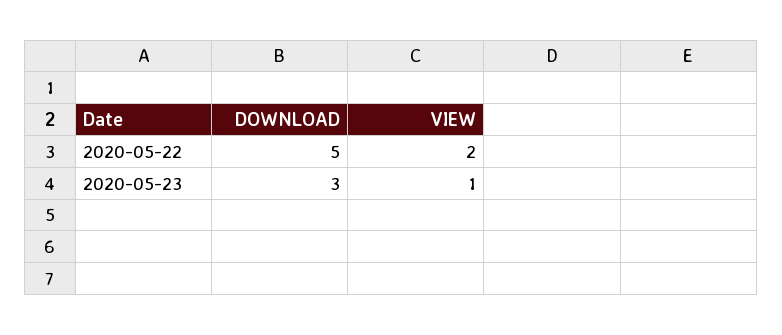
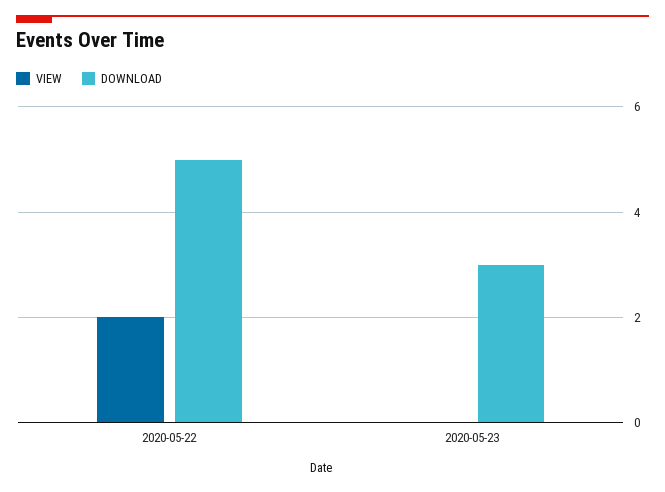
  {
    "DOWNLOAD": {
      "2020-05-22": 5,
      "2020-05-23": 3
    },
    "VIEW": {
      "2020-05-22": 2,
-     "2020-05-23": 1
+     "2020-05-23": 0
    }
  }

